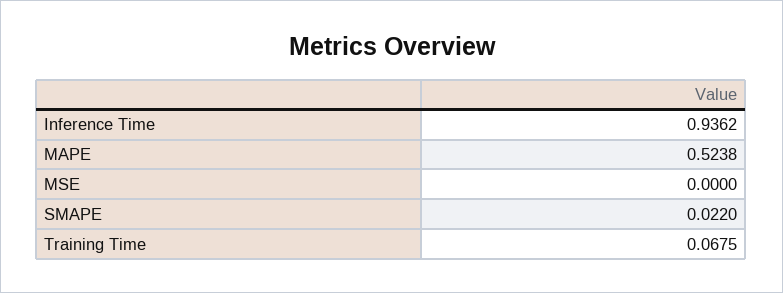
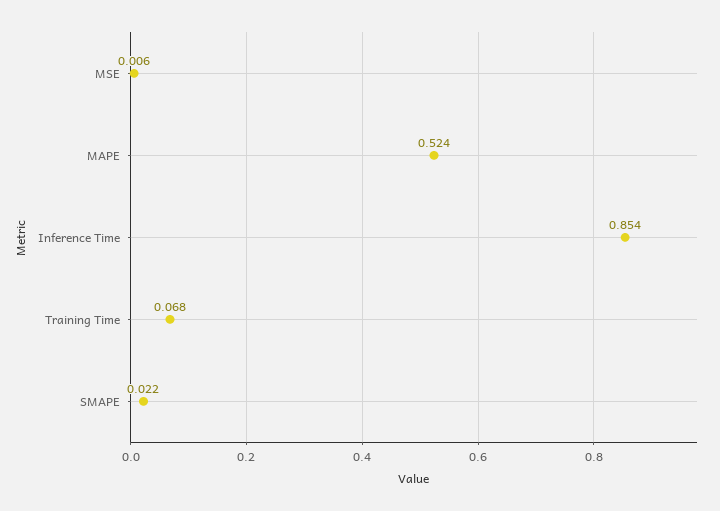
  {
-   "Inference Time": 0.9362,
+   "Inference Time": 0.854,
    "MAPE": 0.5238,
-   "MSE": 0,
+   "MSE": 0.006,
    "SMAPE": 0.022,
    "Training Time": 0.0675
  }

